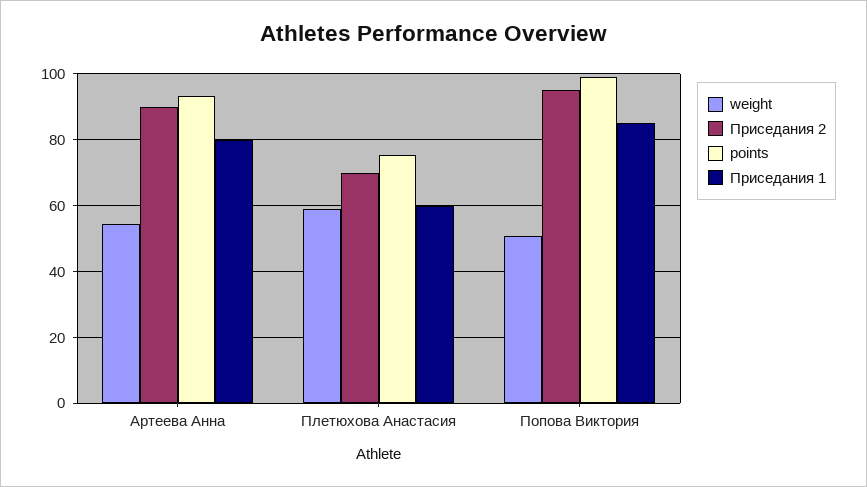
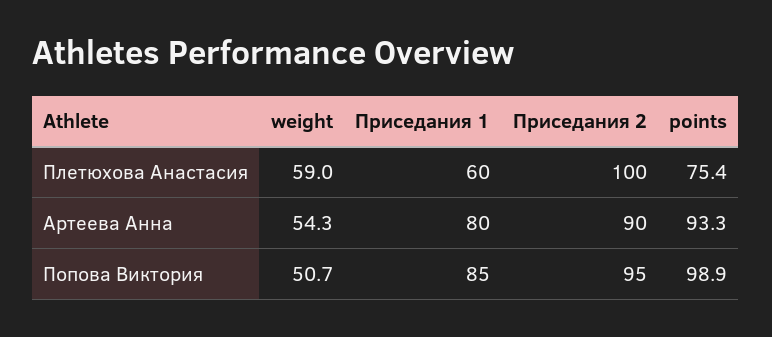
  {
    "weight": {
      "Артеева Анна": 54.3,
      "Плетюхова Анастасия": 59,
      "Попова Виктория": 50.7
    },
    "Приседания 2": {
      "Артеева Анна": 90,
-     "Плетюхова Анастасия": 70,
+     "Плетюхова Анастасия": 100,
      "Попова Виктория": 95
    },
    "points": {
      "Артеева Анна": 93.3,
      "Плетюхова Анастасия": 75.4,
      "Попова Виктория": 98.9
    },
    "Приседания 1": {
      "Артеева Анна": 80,
      "Плетюхова Анастасия": 60,
      "Попова Виктория": 85
    }
  }

